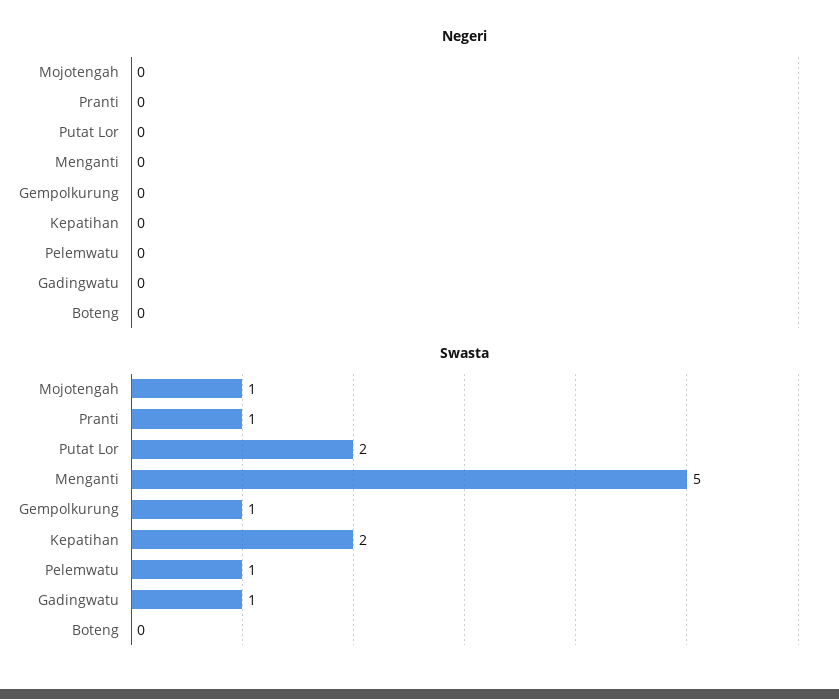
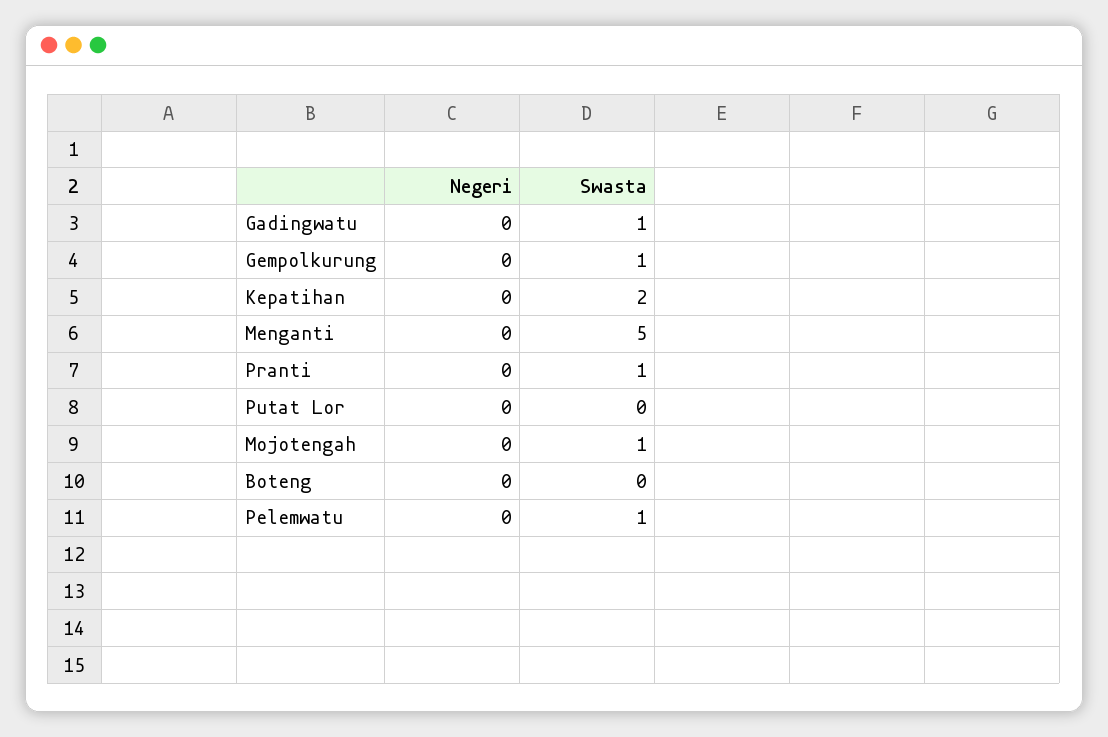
  {
    "Negeri": {
      "Mojotengah": 0,
      "Pranti": 0,
      "Putat Lor": 0,
      "Menganti": 0,
      "Gempolkurung": 0,
      "Kepatihan": 0,
      "Pelemwatu": 0,
      "Gadingwatu": 0,
      "Boteng": 0
    },
    "Swasta": {
      "Mojotengah": 1,
      "Pranti": 1,
-     "Putat Lor": 2,
+     "Putat Lor": 0,
      "Menganti": 5,
      "Gempolkurung": 1,
      "Kepatihan": 2,
      "Pelemwatu": 1,
      "Gadingwatu": 1,
      "Boteng": 0
    }
  }

